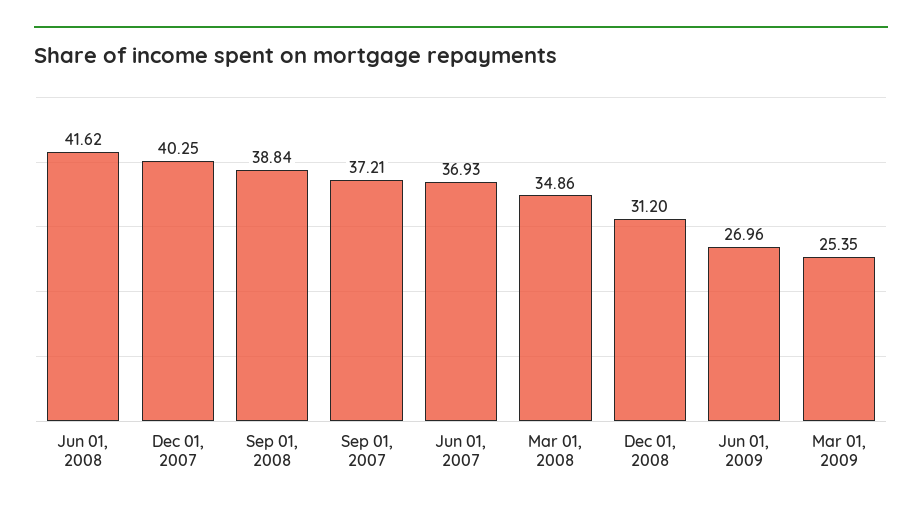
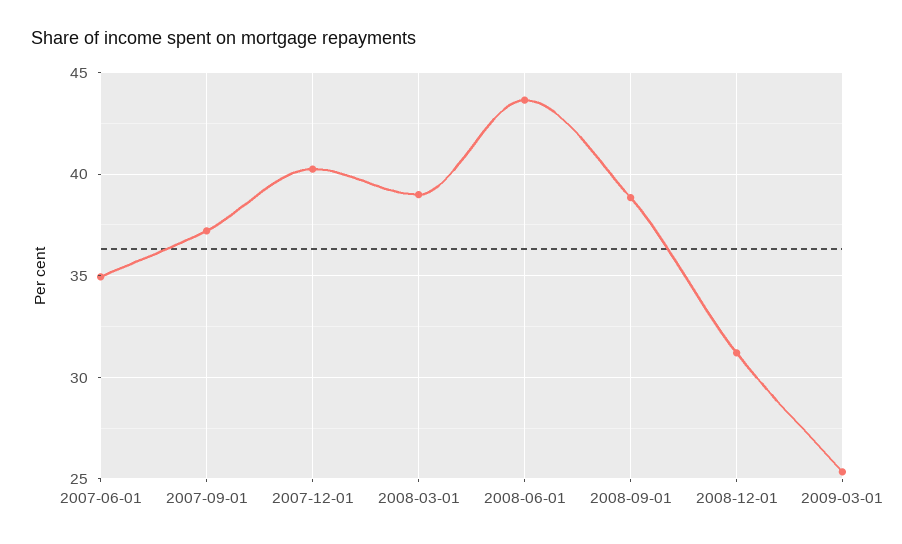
  {
-   "Jun 01, 2008": 41.62,
+   "Jun 01, 2008": 43.5,
    "Dec 01, 2007": 40.25,
    "Sep 01, 2008": 38.84,
    "Sep 01, 2007": 37.21,
-   "Jun 01, 2007": 36.93,
+   "Jun 01, 2007": 35,
-   "Mar 01, 2008": 34.86,
+   "Mar 01, 2008": 39,
    "Dec 01, 2008": 31.2,
-   "Jun 01, 2009": 26.96,
    "Mar 01, 2009": 25.35
  }

